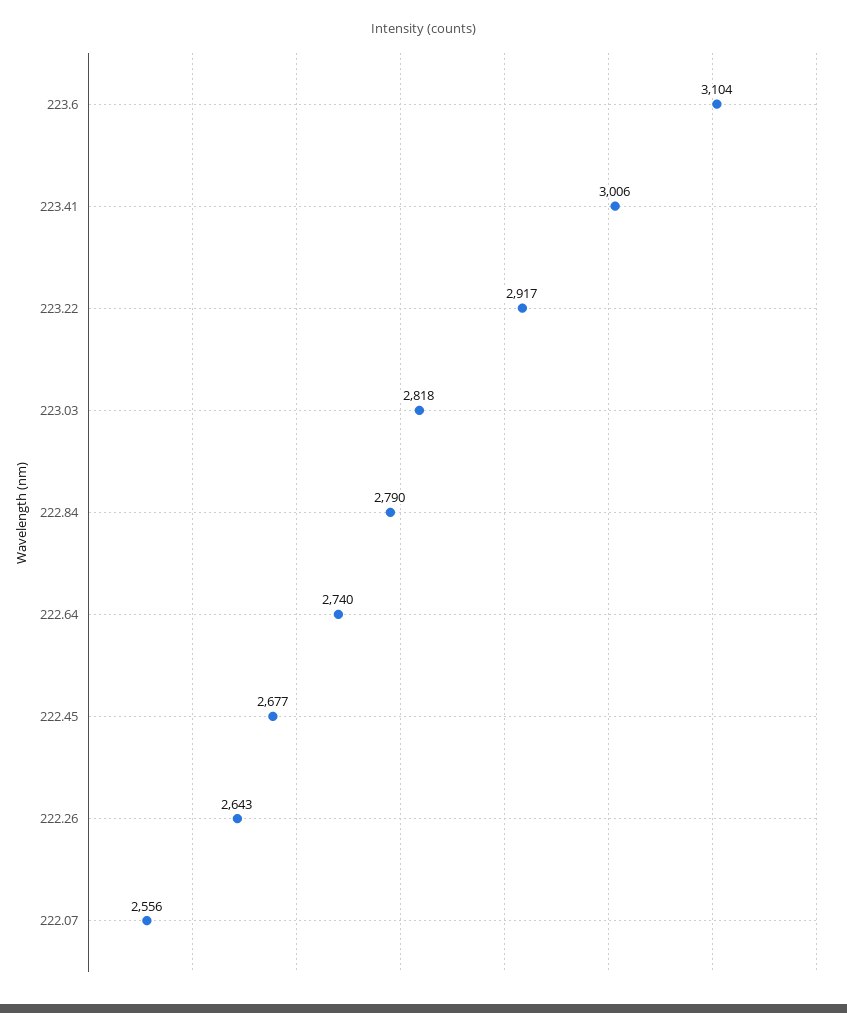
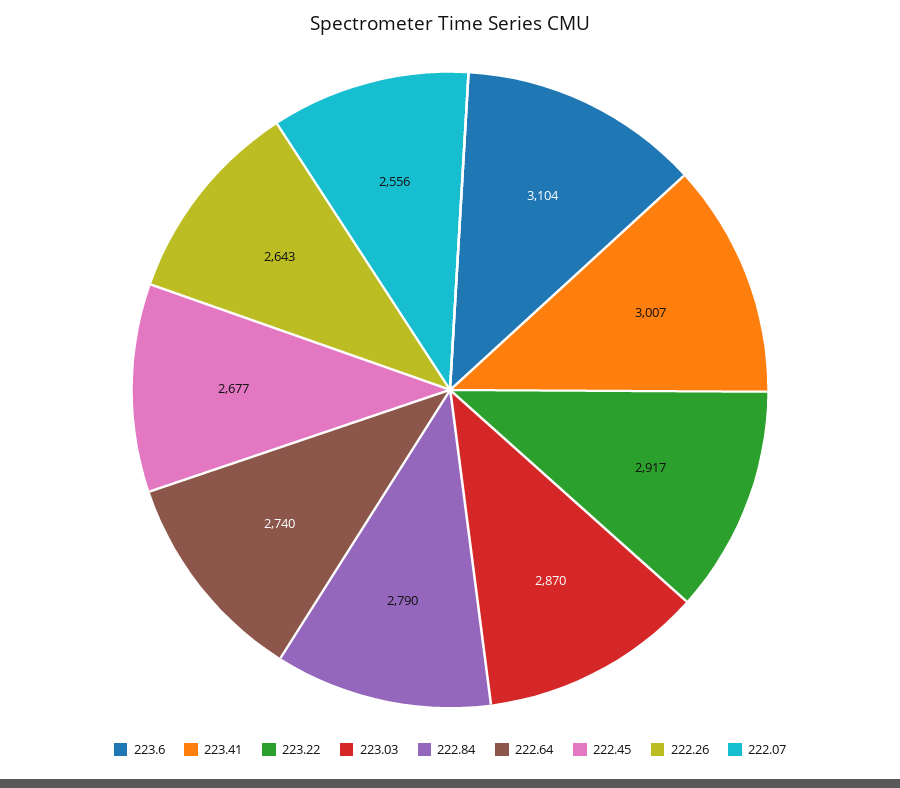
  {
    "223.6": 3104,
-   "223.41": 3006,
+   "223.41": 3007,
    "223.22": 2917,
-   "223.03": 2818,
+   "223.03": 2870,
    "222.84": 2790,
    "222.64": 2740,
    "222.45": 2677,
    "222.26": 2643,
    "222.07": 2556
  }

